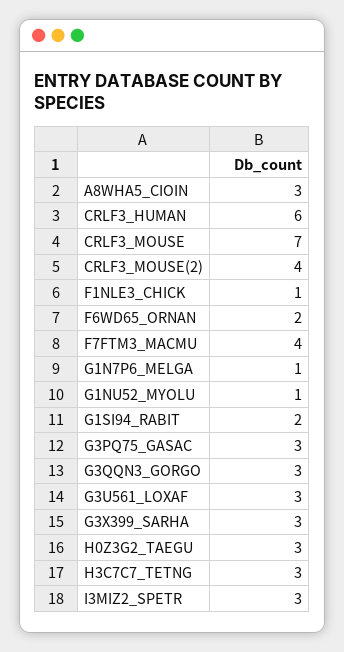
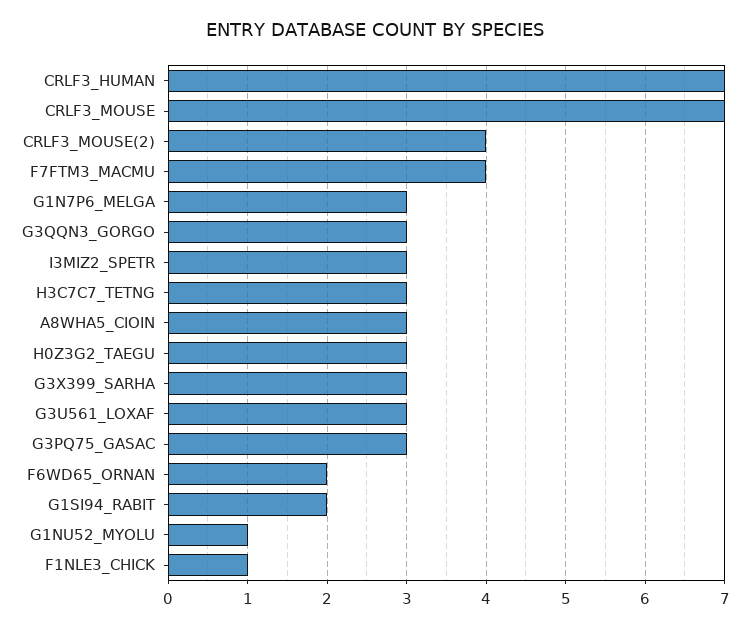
  {
    "A8WHA5_CIOIN": 3,
-   "CRLF3_HUMAN": 6,
+   "CRLF3_HUMAN": 7,
    "CRLF3_MOUSE": 7,
    "CRLF3_MOUSE(2)": 4,
    "F1NLE3_CHICK": 1,
    "F6WD65_ORNAN": 2,
    "F7FTM3_MACMU": 4,
-   "G1N7P6_MELGA": 1,
+   "G1N7P6_MELGA": 3,
    "G1NU52_MYOLU": 1,
    "G1SI94_RABIT": 2,
    "G3PQ75_GASAC": 3,
    "G3QQN3_GORGO": 3,
    "G3U561_LOXAF": 3,
    "G3X399_SARHA": 3,
    "H0Z3G2_TAEGU": 3,
    "H3C7C7_TETNG": 3,
    "I3MIZ2_SPETR": 3
  }

